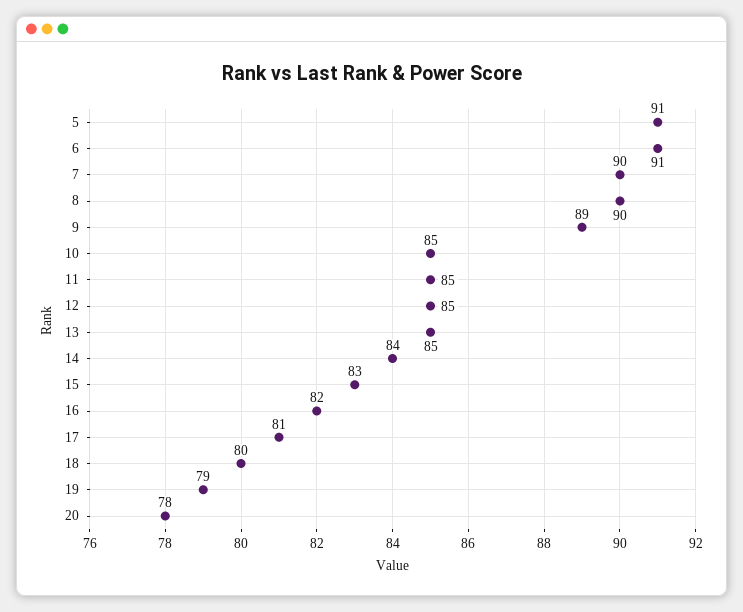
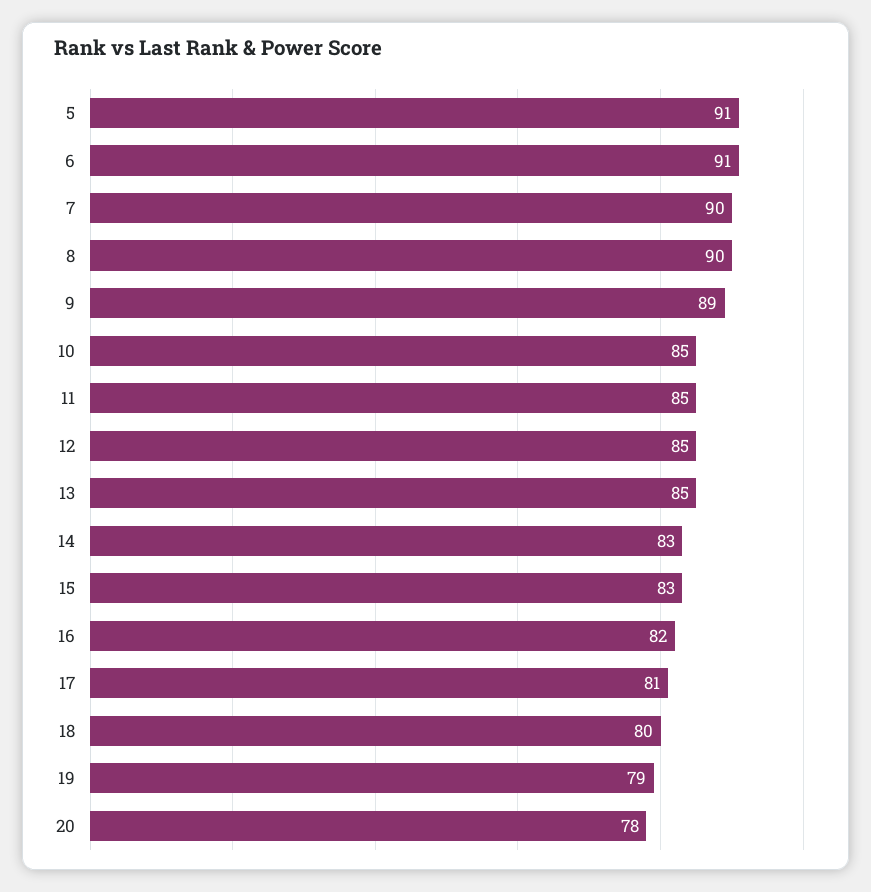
  {
    "5": 91,
    "6": 91,
    "7": 90,
    "8": 90,
    "9": 89,
    "10": 85,
    "11": 85,
    "12": 85,
    "13": 85,
-   "14": 84,
+   "14": 83,
    "15": 83,
    "16": 82,
    "17": 81,
    "18": 80,
    "19": 79,
    "20": 78
  }

